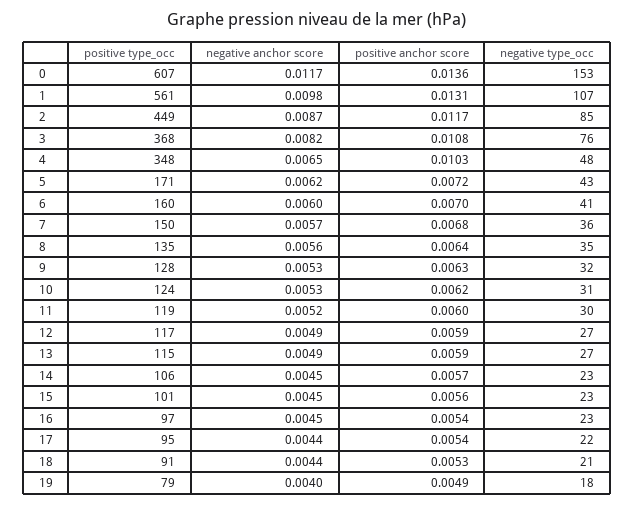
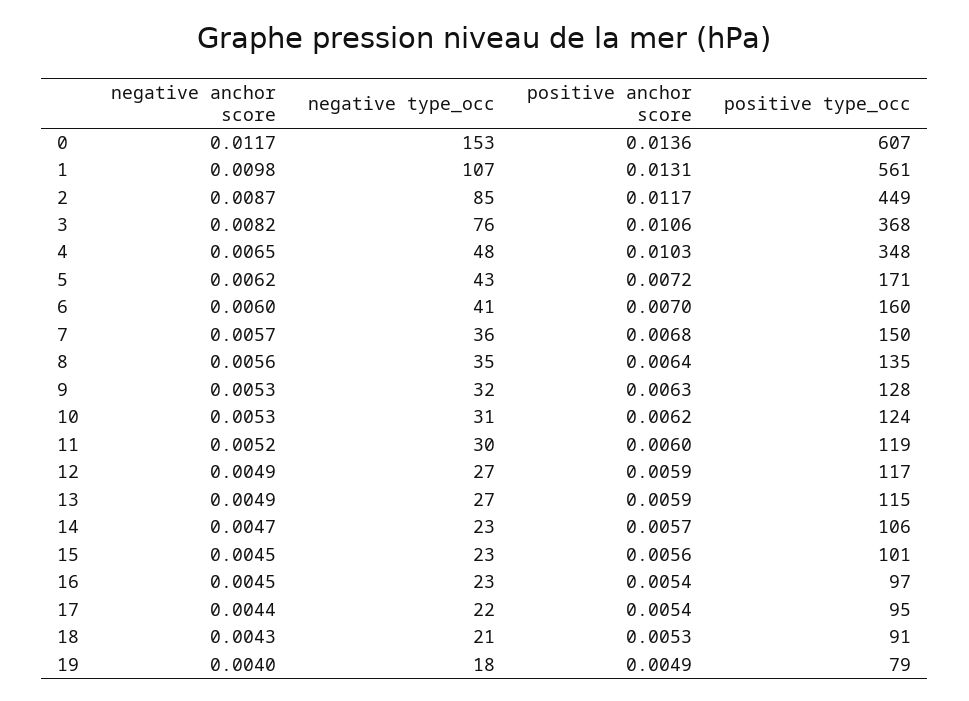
  {
    "positive type_occ": {
      "0": 607,
      "1": 561,
      "2": 449,
      "3": 368,
      "4": 348,
      "5": 171,
      "6": 160,
      "7": 150,
      "8": 135,
      "9": 128,
      "10": 124,
      "11": 119,
      "12": 117,
      "13": 115,
      "14": 106,
      "15": 101,
      "16": 97,
      "17": 95,
      "18": 91,
      "19": 79
    },
    "negative anchor score": {
      "0": 0.0117,
      "1": 0.0098,
      "2": 0.0087,
      "3": 0.0082,
      "4": 0.0065,
      "5": 0.0062,
      "6": 0.006,
      "7": 0.0057,
      "8": 0.0056,
      "9": 0.0053,
      "10": 0.0053,
      "11": 0.0052,
      "12": 0.0049,
      "13": 0.0049,
-     "14": 0.0045,
+     "14": 0.0047,
      "15": 0.0045,
      "16": 0.0045,
      "17": 0.0044,
-     "18": 0.0044,
+     "18": 0.0043,
      "19": 0.004
    },
    "positive anchor score": {
      "0": 0.0136,
      "1": 0.0131,
      "2": 0.0117,
-     "3": 0.0108,
+     "3": 0.0106,
      "4": 0.0103,
      "5": 0.0072,
      "6": 0.007,
      "7": 0.0068,
      "8": 0.0064,
      "9": 0.0063,
      "10": 0.0062,
      "11": 0.006,
      "12": 0.0059,
      "13": 0.0059,
      "14": 0.0057,
      "15": 0.0056,
      "16": 0.0054,
      "17": 0.0054,
      "18": 0.0053,
      "19": 0.0049
    },
    "negative type_occ": {
      "0": 153,
      "1": 107,
      "2": 85,
      "3": 76,
      "4": 48,
      "5": 43,
      "6": 41,
      "7": 36,
      "8": 35,
      "9": 32,
      "10": 31,
      "11": 30,
      "12": 27,
      "13": 27,
      "14": 23,
      "15": 23,
      "16": 23,
      "17": 22,
      "18": 21,
      "19": 18
    }
  }

